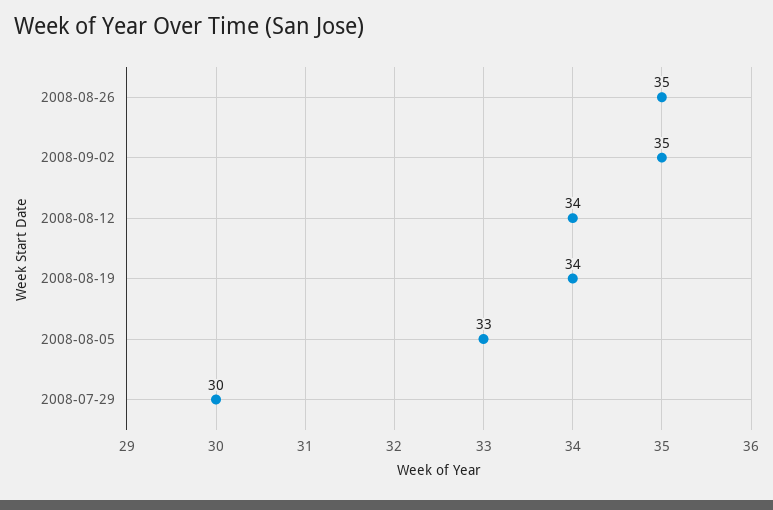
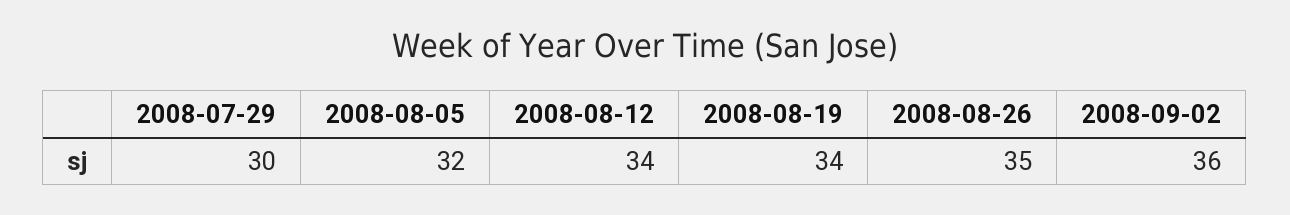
  {
    "2008-08-26": 35,
-   "2008-09-02": 35,
+   "2008-09-02": 36,
    "2008-08-12": 34,
    "2008-08-19": 34,
-   "2008-08-05": 33,
+   "2008-08-05": 32,
    "2008-07-29": 30
  }

